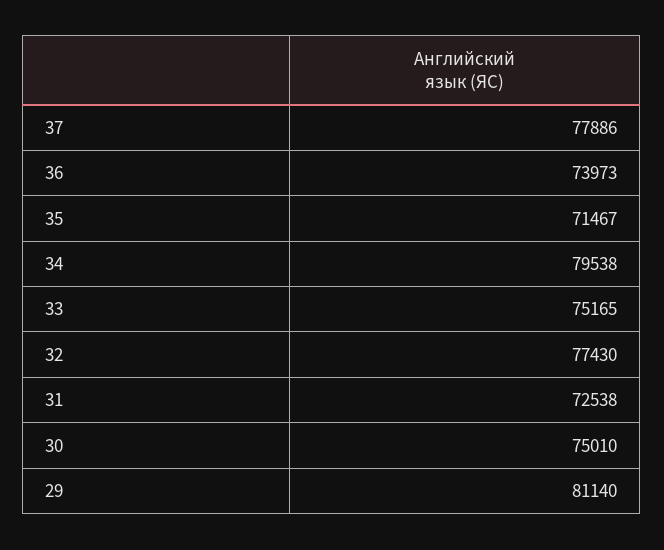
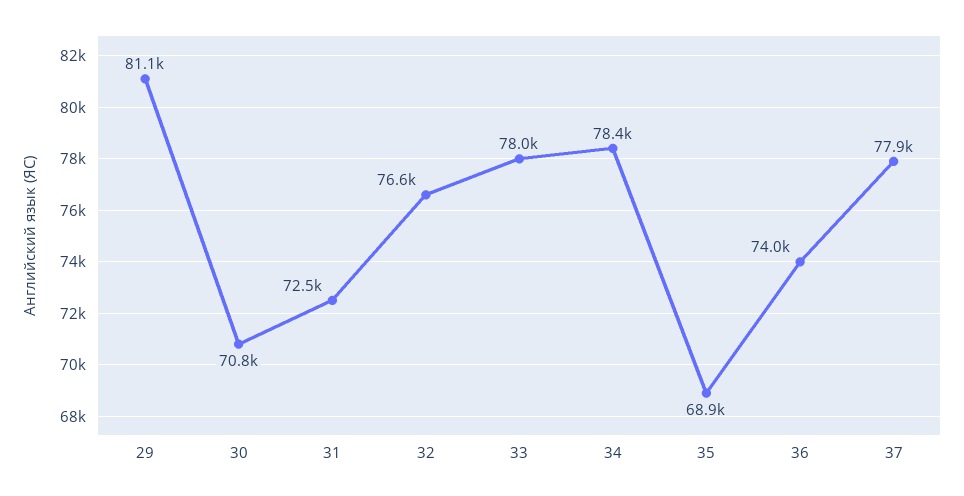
  {
    "37": 77886,
    "36": 73973,
-   "35": 71467,
+   "35": 68900,
-   "34": 79538,
+   "34": 78400,
-   "33": 75165,
+   "33": 78000,
-   "32": 77430,
+   "32": 76600,
    "31": 72538,
-   "30": 75010,
+   "30": 70800,
    "29": 81140
  }

